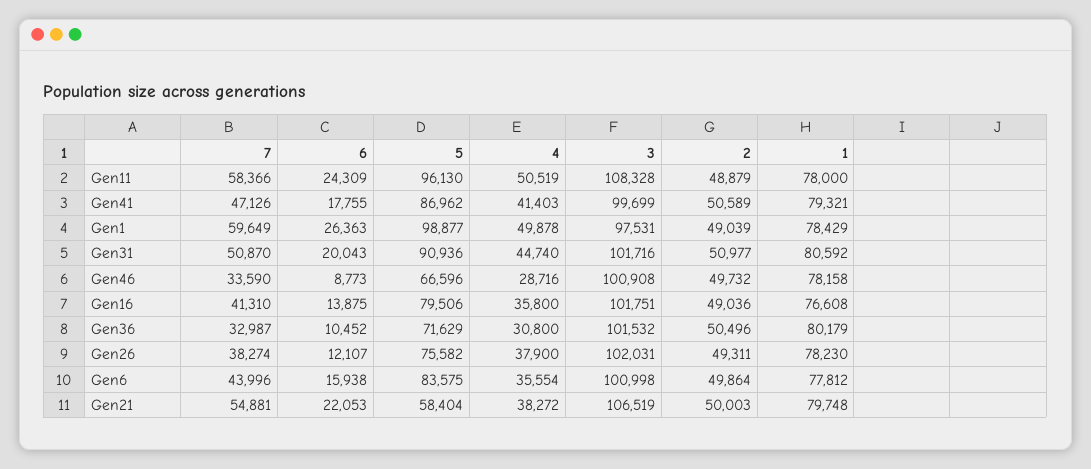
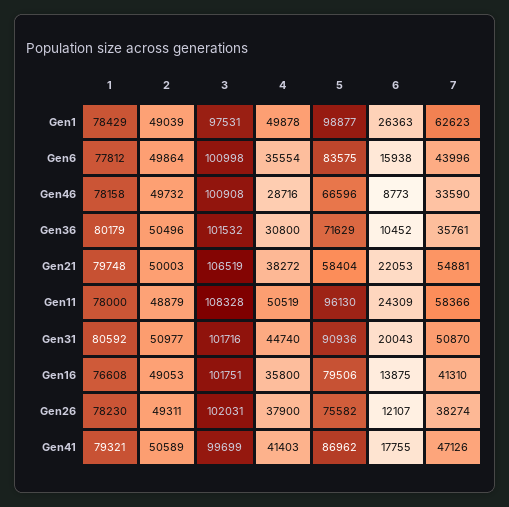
  {
    "7": {
      "Gen11": 58366,
      "Gen41": 47126,
-     "Gen1": 59649,
+     "Gen1": 62623,
      "Gen31": 50870,
      "Gen46": 33590,
      "Gen16": 41310,
-     "Gen36": 32987,
+     "Gen36": 35761,
      "Gen26": 38274,
      "Gen6": 43996,
      "Gen21": 54881
    },
    "6": {
      "Gen11": 24309,
      "Gen41": 17755,
      "Gen1": 26363,
      "Gen31": 20043,
      "Gen46": 8773,
      "Gen16": 13875,
      "Gen36": 10452,
      "Gen26": 12107,
      "Gen6": 15938,
      "Gen21": 22053
    },
    "5": {
      "Gen11": 96130,
      "Gen41": 86962,
      "Gen1": 98877,
      "Gen31": 90936,
      "Gen46": 66596,
      "Gen16": 79506,
      "Gen36": 71629,
      "Gen26": 75582,
      "Gen6": 83575,
      "Gen21": 58404
    },
    "4": {
      "Gen11": 50519,
      "Gen41": 41403,
      "Gen1": 49878,
      "Gen31": 44740,
      "Gen46": 28716,
      "Gen16": 35800,
      "Gen36": 30800,
      "Gen26": 37900,
      "Gen6": 35554,
      "Gen21": 38272
    },
    "3": {
      "Gen11": 108328,
      "Gen41": 99699,
      "Gen1": 97531,
      "Gen31": 101716,
      "Gen46": 100908,
      "Gen16": 101751,
      "Gen36": 101532,
      "Gen26": 102031,
      "Gen6": 100998,
      "Gen21": 106519
    },
    "2": {
      "Gen11": 48879,
      "Gen41": 50589,
      "Gen1": 49039,
      "Gen31": 50977,
      "Gen46": 49732,
-     "Gen16": 49036,
+     "Gen16": 49053,
      "Gen36": 50496,
      "Gen26": 49311,
      "Gen6": 49864,
      "Gen21": 50003
    },
    "1": {
      "Gen11": 78000,
      "Gen41": 79321,
      "Gen1": 78429,
      "Gen31": 80592,
      "Gen46": 78158,
      "Gen16": 76608,
      "Gen36": 80179,
      "Gen26": 78230,
      "Gen6": 77812,
      "Gen21": 79748
    }
  }

